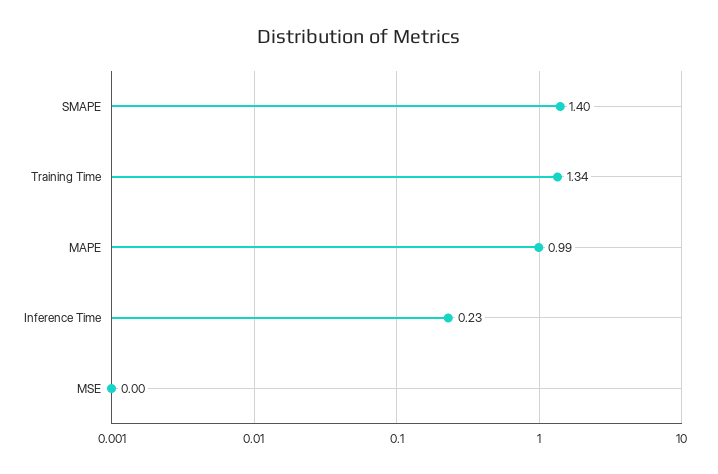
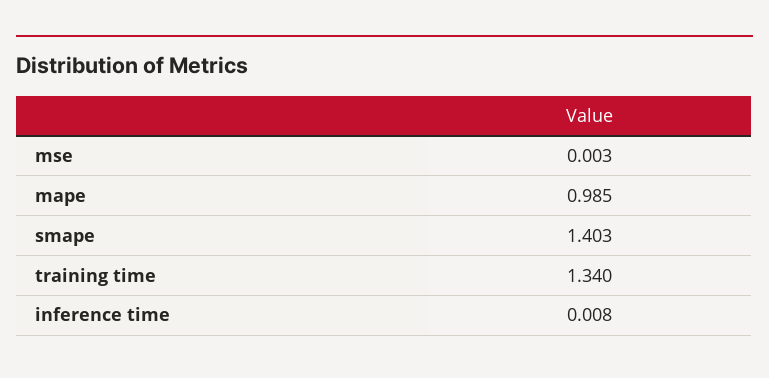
  {
    "SMAPE": 1.403,
    "Training Time": 1.34,
    "MAPE": 0.985,
-   "Inference Time": 0.23,
+   "Inference Time": 0.008,
    "MSE": 0.003
  }

